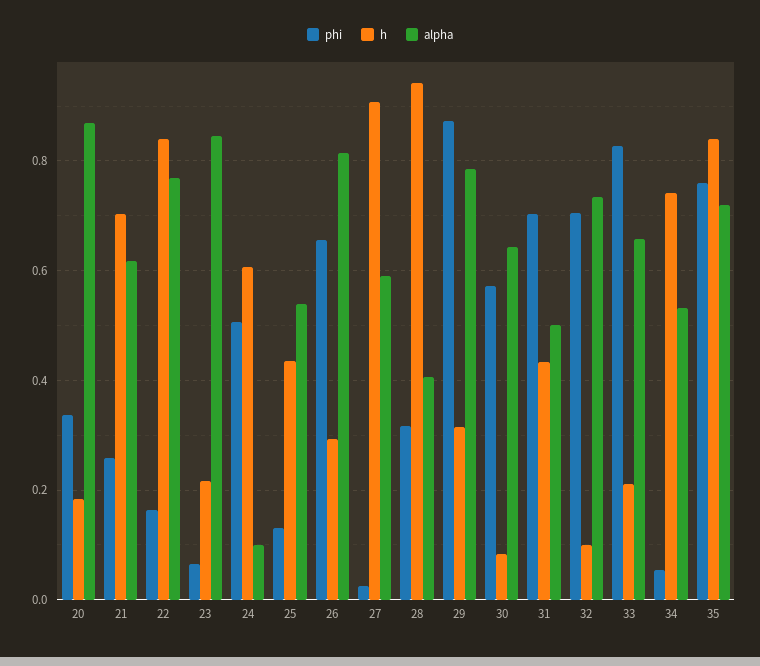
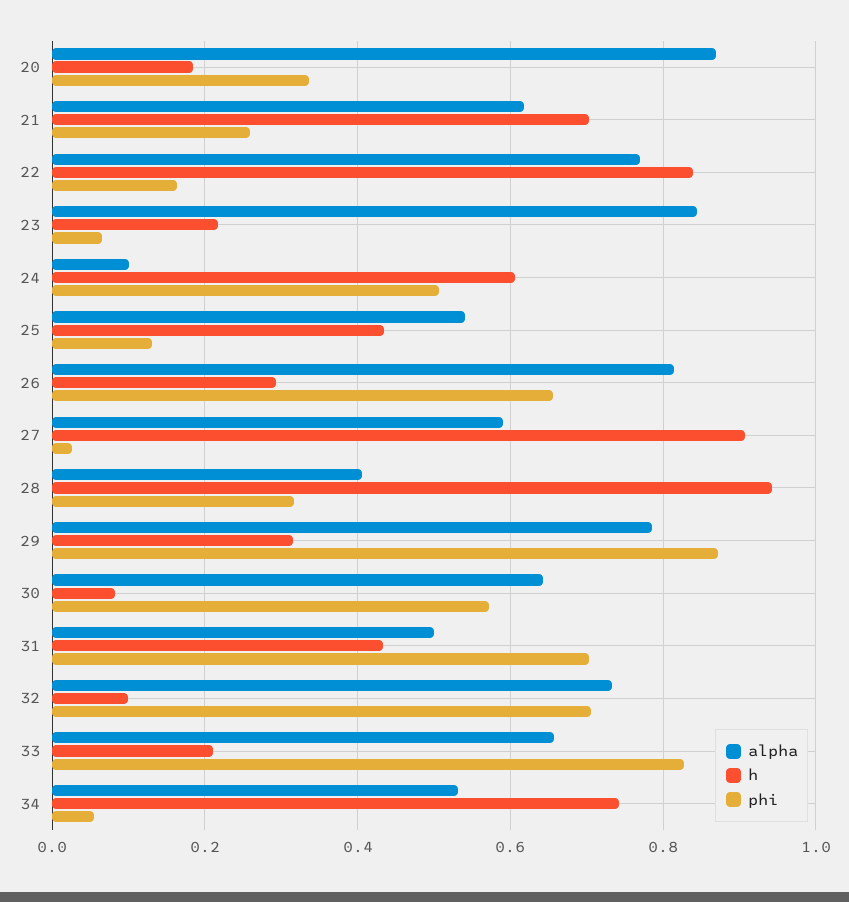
  {
    "phi": {
      "20": 0.34,
      "21": 0.26,
      "22": 0.16,
      "23": 0.06,
      "24": 0.5,
      "25": 0.14,
      "26": 0.66,
      "27": 0.02,
      "28": 0.32,
      "29": 0.88,
      "30": 0.58,
      "31": 0.7,
      "32": 0.7,
      "33": 0.82,
-     "34": 0.06,
+     "34": 0.06
-     "35": 0.76
    },
    "h": {
      "20": 0.18,
      "21": 0.7,
      "22": 0.84,
      "23": 0.22,
      "24": 0.6,
      "25": 0.44,
      "26": 0.3,
      "27": 0.9,
      "28": 0.94,
      "29": 0.32,
      "30": 0.08,
      "31": 0.44,
      "32": 0.1,
      "33": 0.22,
-     "34": 0.74,
+     "34": 0.74
-     "35": 0.84
    },
    "alpha": {
      "20": 0.86,
      "21": 0.62,
      "22": 0.76,
      "23": 0.84,
      "24": 0.1,
      "25": 0.54,
      "26": 0.82,
      "27": 0.6,
      "28": 0.4,
      "29": 0.78,
      "30": 0.64,
      "31": 0.5,
      "32": 0.74,
      "33": 0.66,
-     "34": 0.54,
+     "34": 0.54
-     "35": 0.72
    }
  }

